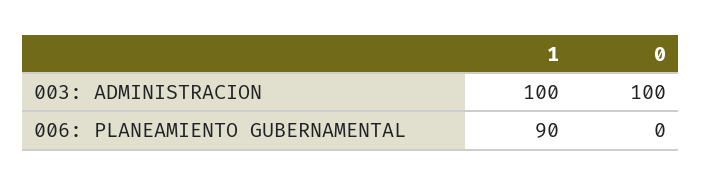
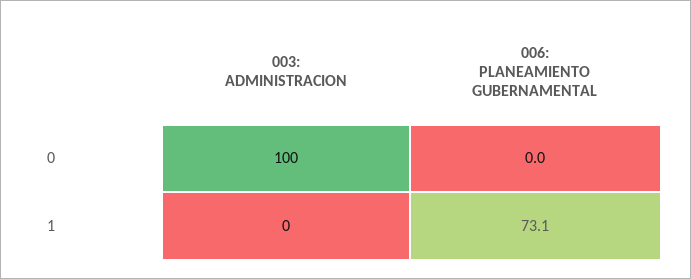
  {
    "1": {
-     "003: ADMINISTRACION": 100,
+     "003: ADMINISTRACION": 0,
-     "006: PLANEAMIENTO GUBERNAMENTAL": 90
+     "006: PLANEAMIENTO GUBERNAMENTAL": 73.1
    },
    "0": {
      "003: ADMINISTRACION": 100,
      "006: PLANEAMIENTO GUBERNAMENTAL": 0
    }
  }

